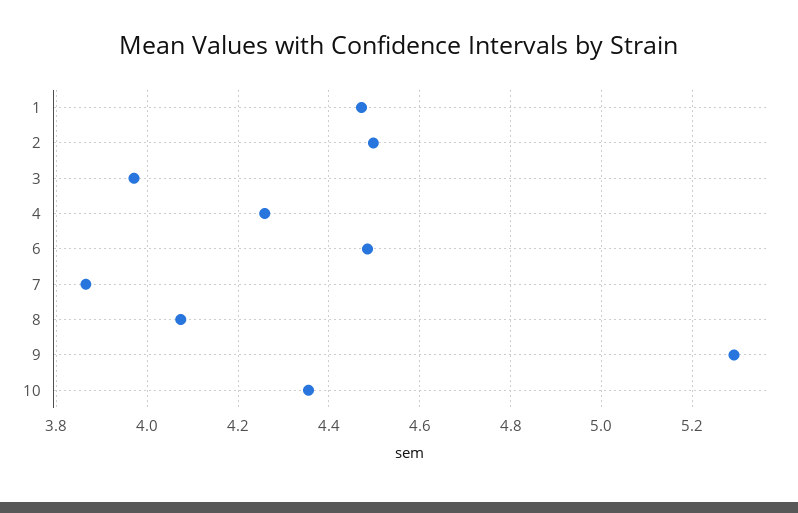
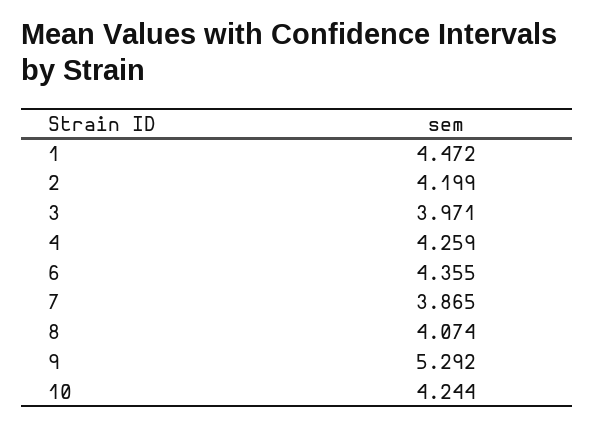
  {
    "1": 4.472,
-   "2": 4.5,
+   "2": 4.199,
    "3": 3.971,
    "4": 4.259,
-   "6": 4.48,
+   "6": 4.355,
    "7": 3.865,
    "8": 4.074,
    "9": 5.292,
-   "10": 4.36
+   "10": 4.244
  }

